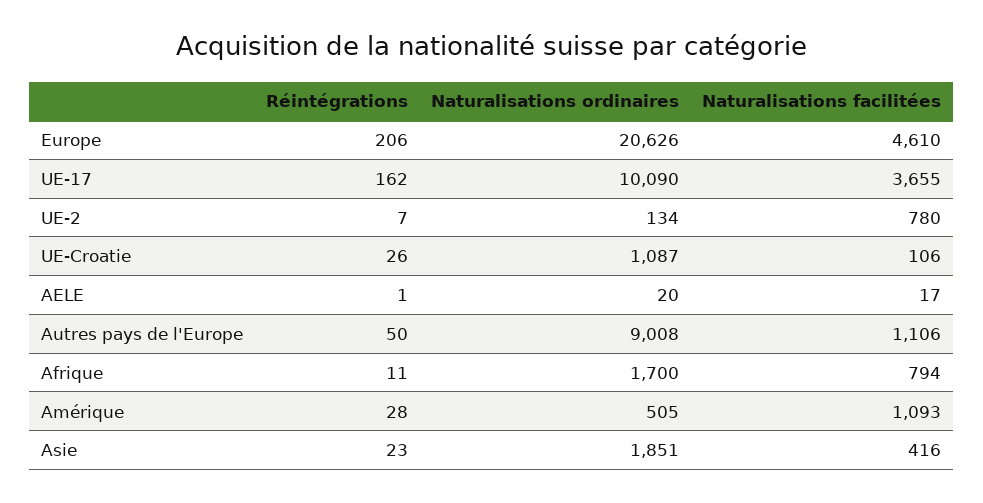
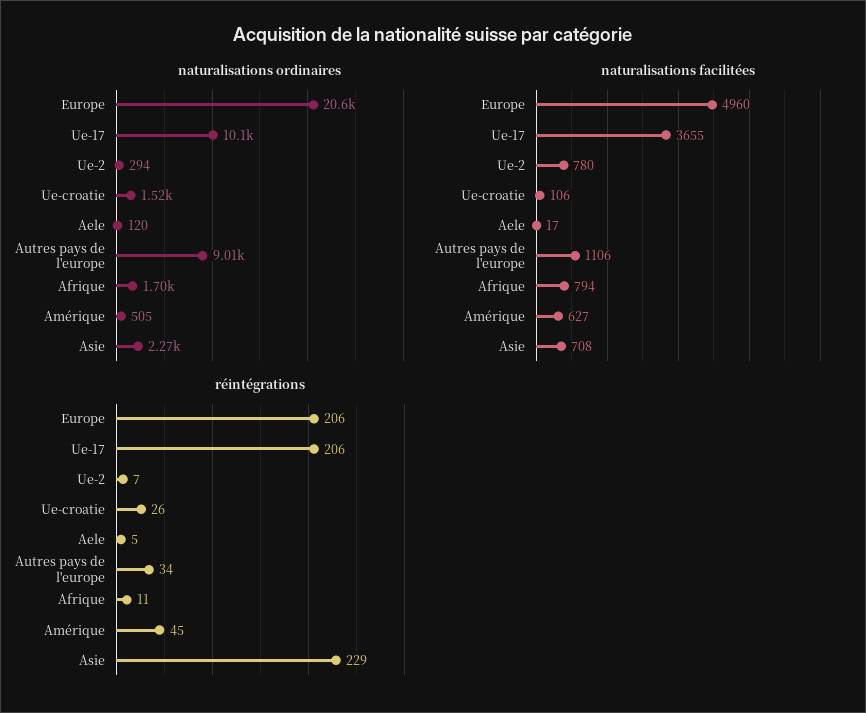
  {
    "Réintégrations": {
      "Europe": 206,
-     "UE-17": 162,
+     "UE-17": 206,
      "UE-2": 7,
      "UE-Croatie": 26,
-     "AELE": 1,
+     "AELE": 5,
-     "Autres pays de l'Europe": 50,
+     "Autres pays de l'Europe": 34,
      "Afrique": 11,
-     "Amérique": 28,
+     "Amérique": 45,
-     "Asie": 23
+     "Asie": 229
    },
    "Naturalisations ordinaires": {
      "Europe": 20626,
      "UE-17": 10090,
-     "UE-2": 134,
+     "UE-2": 294,
-     "UE-Croatie": 1087,
+     "UE-Croatie": 1520,
-     "AELE": 20,
+     "AELE": 120,
      "Autres pays de l'Europe": 9008,
      "Afrique": 1700,
      "Amérique": 505,
-     "Asie": 1851
+     "Asie": 2270
    },
    "Naturalisations facilitées": {
-     "Europe": 4610,
+     "Europe": 4960,
      "UE-17": 3655,
      "UE-2": 780,
      "UE-Croatie": 106,
      "AELE": 17,
      "Autres pays de l'Europe": 1106,
      "Afrique": 794,
-     "Amérique": 1093,
+     "Amérique": 627,
-     "Asie": 416
+     "Asie": 708
    }
  }

